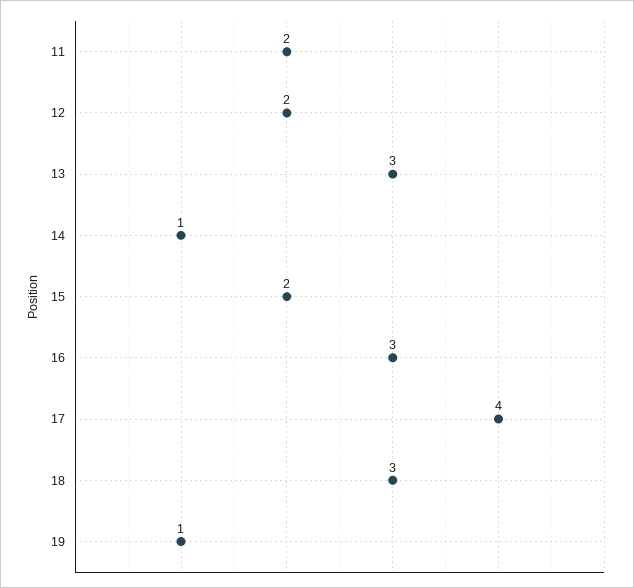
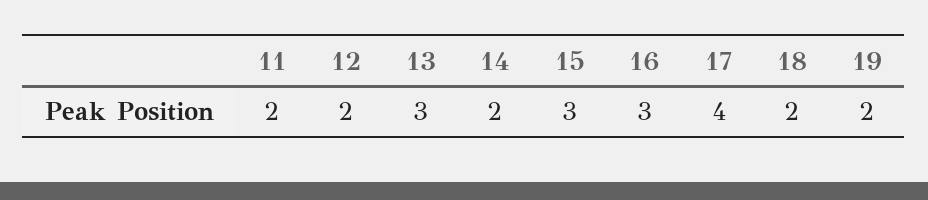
  {
    "11": 2,
    "12": 2,
    "13": 3,
-   "14": 1,
+   "14": 2,
-   "15": 2,
+   "15": 3,
    "16": 3,
    "17": 4,
-   "18": 3,
+   "18": 2,
-   "19": 1
+   "19": 2
  }

